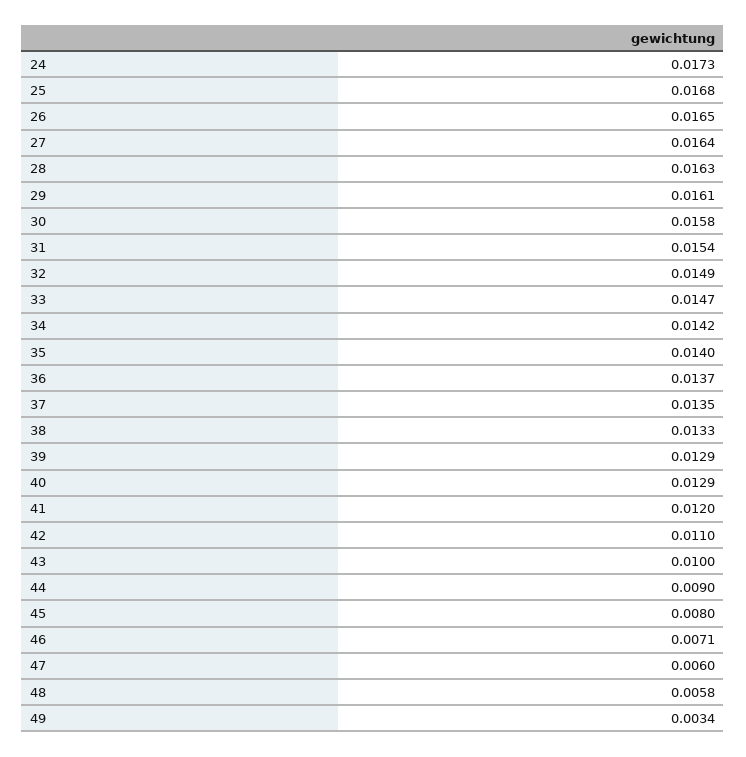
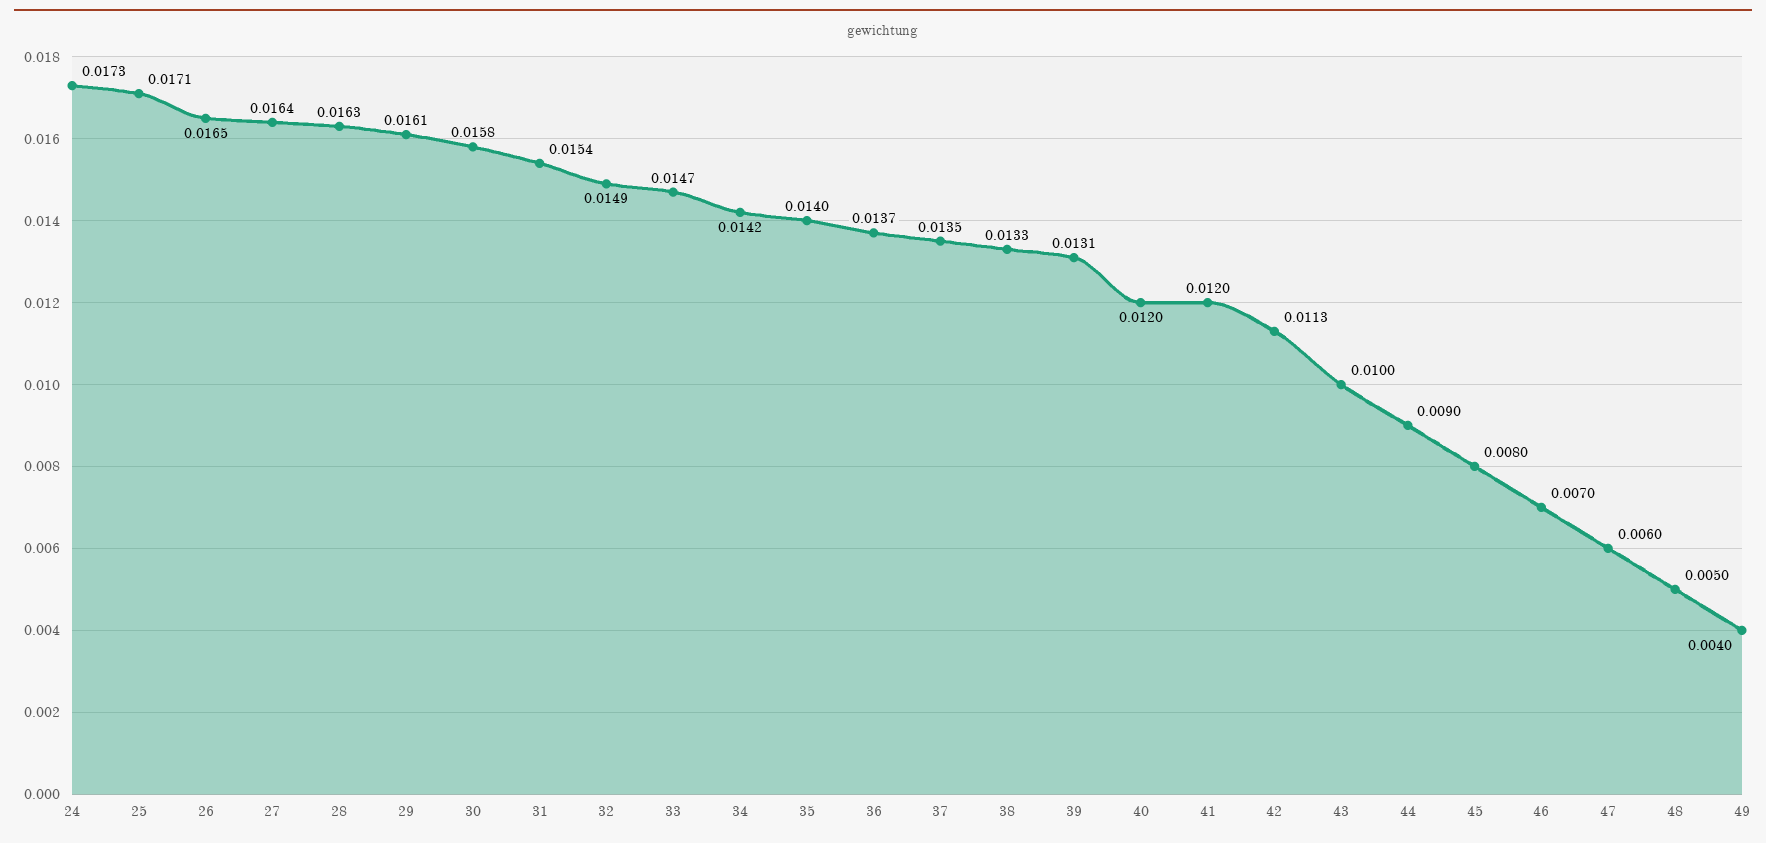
  {
    "24": 0.0173,
-   "25": 0.0168,
+   "25": 0.0171,
    "26": 0.0165,
    "27": 0.0164,
    "28": 0.0163,
    "29": 0.0161,
    "30": 0.0158,
    "31": 0.0154,
    "32": 0.0149,
    "33": 0.0147,
    "34": 0.0142,
    "35": 0.014,
    "36": 0.0137,
    "37": 0.0135,
    "38": 0.0133,
-   "39": 0.0129,
+   "39": 0.0131,
-   "40": 0.0129,
+   "40": 0.012,
    "41": 0.012,
-   "42": 0.011,
+   "42": 0.0113,
    "43": 0.01,
    "44": 0.009,
    "45": 0.008,
-   "46": 0.0071,
+   "46": 0.007,
    "47": 0.006,
-   "48": 0.0058,
+   "48": 0.005,
-   "49": 0.0034
+   "49": 0.004
  }

